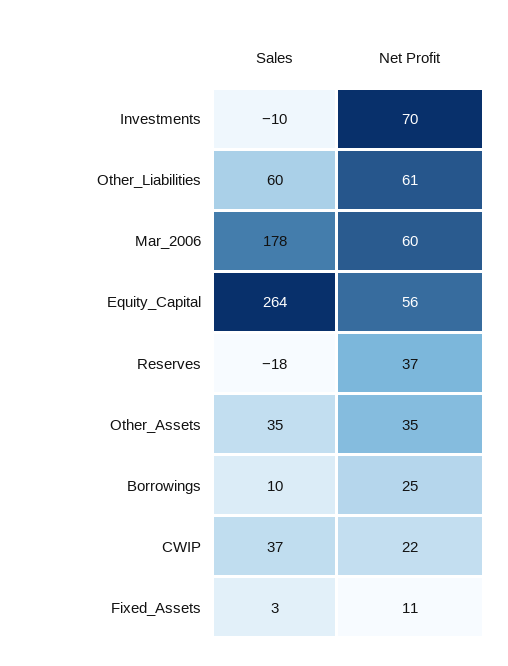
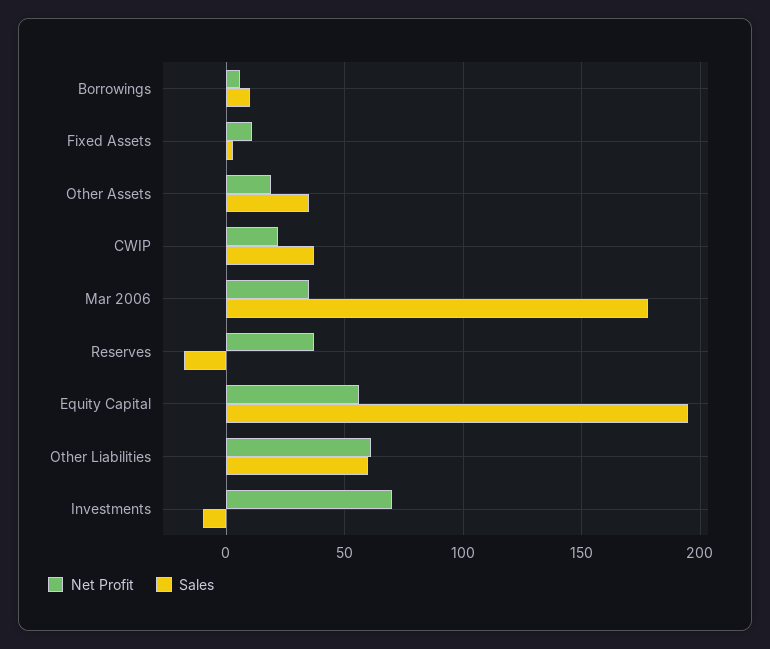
  {
    "Sales": {
      "Investments": -10,
      "Other_Liabilities": 60,
      "Mar_2006": 178,
-     "Equity_Capital": 264,
+     "Equity_Capital": 195,
      "Reserves": -18,
      "Other_Assets": 35,
      "Borrowings": 10,
      "CWIP": 37,
      "Fixed_Assets": 3
    },
    "Net Profit": {
      "Investments": 70,
      "Other_Liabilities": 61,
-     "Mar_2006": 60,
+     "Mar_2006": 35,
      "Equity_Capital": 56,
      "Reserves": 37,
-     "Other_Assets": 35,
+     "Other_Assets": 20,
-     "Borrowings": 25,
+     "Borrowings": 5,
      "CWIP": 22,
      "Fixed_Assets": 11
    }
  }

